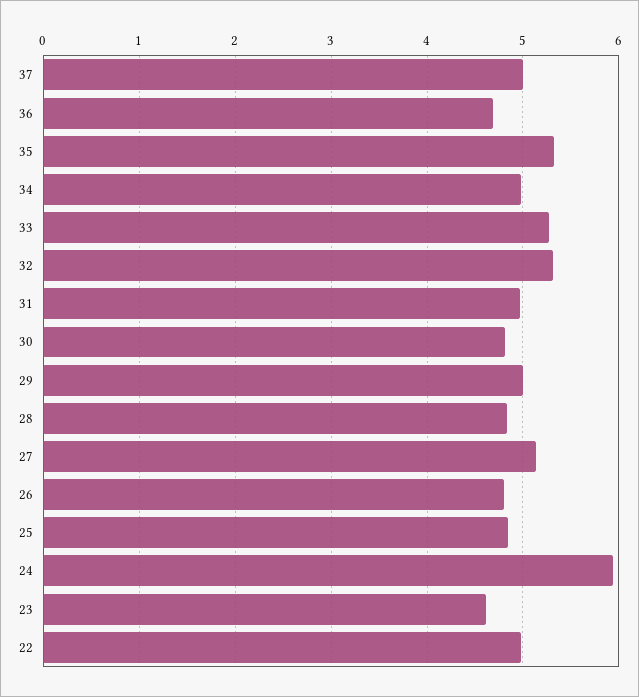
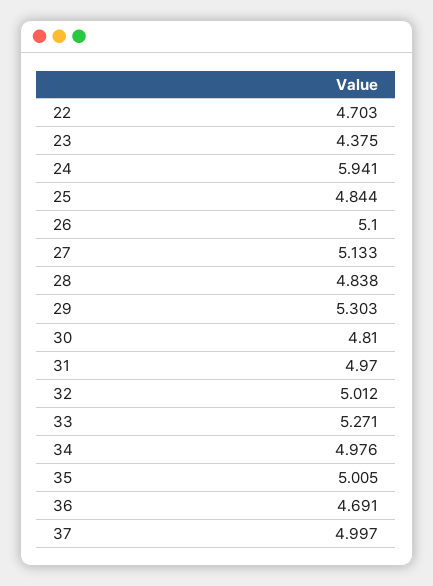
  {
    "37": 4.997,
    "36": 4.691,
-   "35": 5.3,
+   "35": 5.005,
    "34": 4.976,
    "33": 5.271,
-   "32": 5.3,
+   "32": 5.012,
    "31": 4.97,
    "30": 4.81,
-   "29": 5,
+   "29": 5.303,
    "28": 4.838,
    "27": 5.133,
-   "26": 4.8,
+   "26": 5.1,
    "25": 4.844,
    "24": 5.941,
-   "23": 4.6,
+   "23": 4.375,
-   "22": 5
+   "22": 4.703
  }

